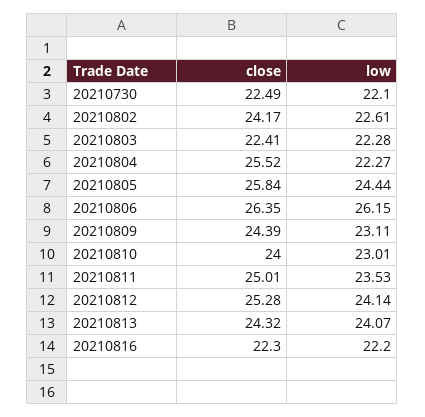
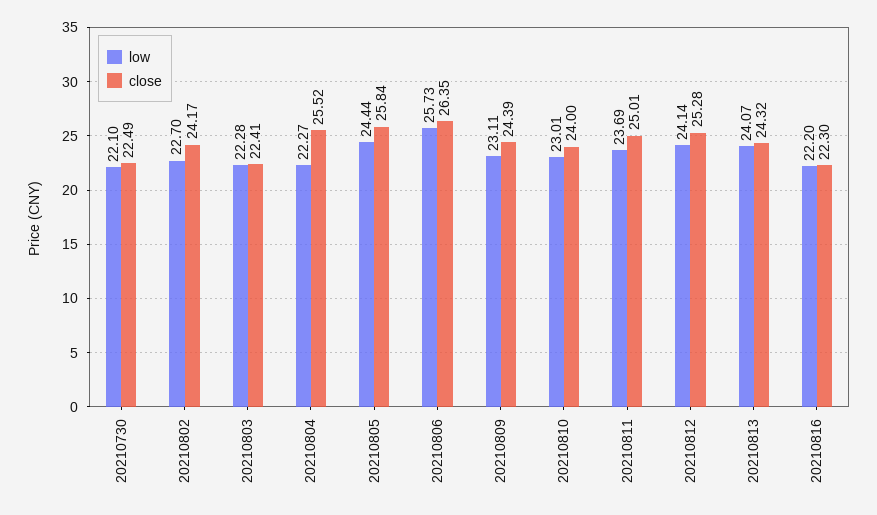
  {
    "close": {
      "20210730": 22.49,
      "20210802": 24.17,
      "20210803": 22.41,
      "20210804": 25.52,
      "20210805": 25.84,
      "20210806": 26.35,
      "20210809": 24.39,
      "20210810": 24,
      "20210811": 25.01,
      "20210812": 25.28,
      "20210813": 24.32,
      "20210816": 22.3
    },
    "low": {
      "20210730": 22.1,
-     "20210802": 22.61,
+     "20210802": 22.7,
      "20210803": 22.28,
      "20210804": 22.27,
      "20210805": 24.44,
-     "20210806": 26.15,
+     "20210806": 25.73,
      "20210809": 23.11,
      "20210810": 23.01,
-     "20210811": 23.53,
+     "20210811": 23.69,
      "20210812": 24.14,
      "20210813": 24.07,
      "20210816": 22.2
    }
  }

